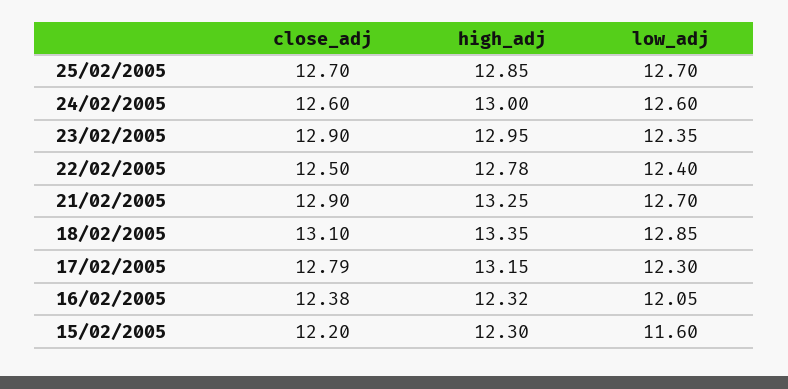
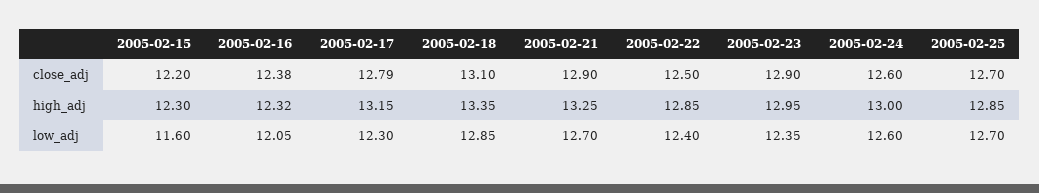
  {
    "close_adj": {
      "25/02/2005": 12.7,
      "24/02/2005": 12.6,
      "23/02/2005": 12.9,
      "22/02/2005": 12.5,
      "21/02/2005": 12.9,
      "18/02/2005": 13.1,
      "17/02/2005": 12.79,
      "16/02/2005": 12.38,
      "15/02/2005": 12.2
    },
    "high_adj": {
      "25/02/2005": 12.85,
      "24/02/2005": 13,
      "23/02/2005": 12.95,
-     "22/02/2005": 12.78,
+     "22/02/2005": 12.85,
      "21/02/2005": 13.25,
      "18/02/2005": 13.35,
      "17/02/2005": 13.15,
      "16/02/2005": 12.32,
      "15/02/2005": 12.3
    },
    "low_adj": {
      "25/02/2005": 12.7,
      "24/02/2005": 12.6,
      "23/02/2005": 12.35,
      "22/02/2005": 12.4,
      "21/02/2005": 12.7,
      "18/02/2005": 12.85,
      "17/02/2005": 12.3,
      "16/02/2005": 12.05,
      "15/02/2005": 11.6
    }
  }

